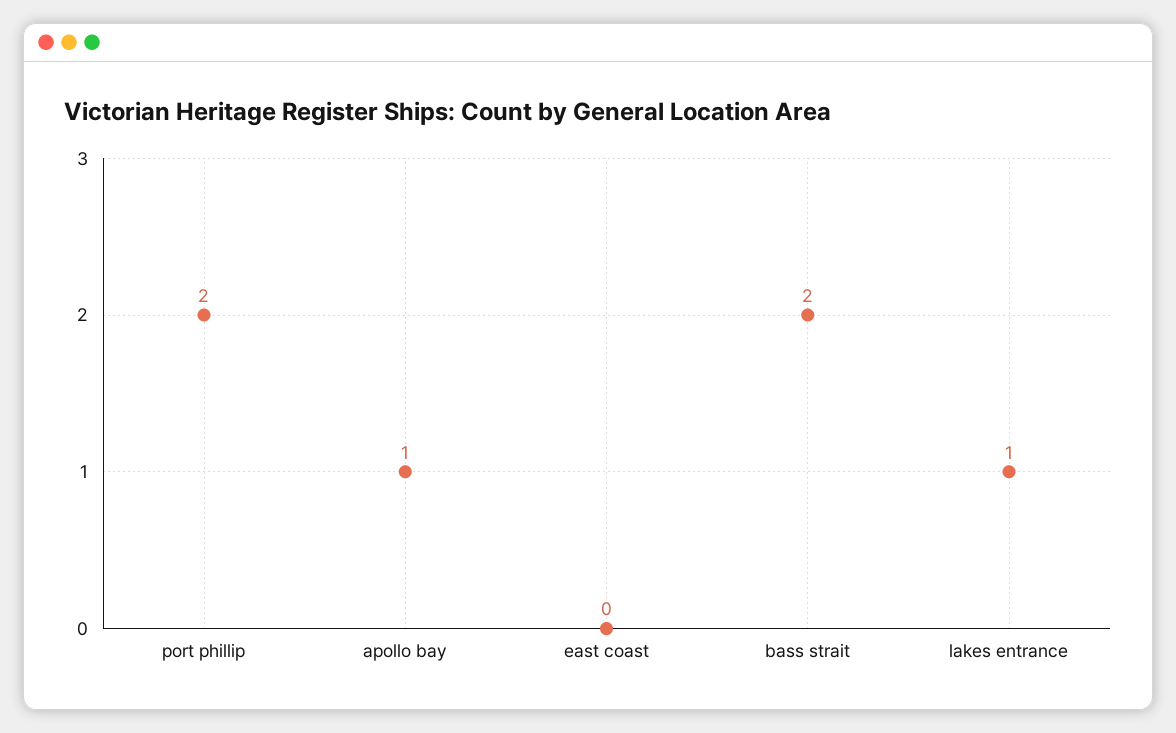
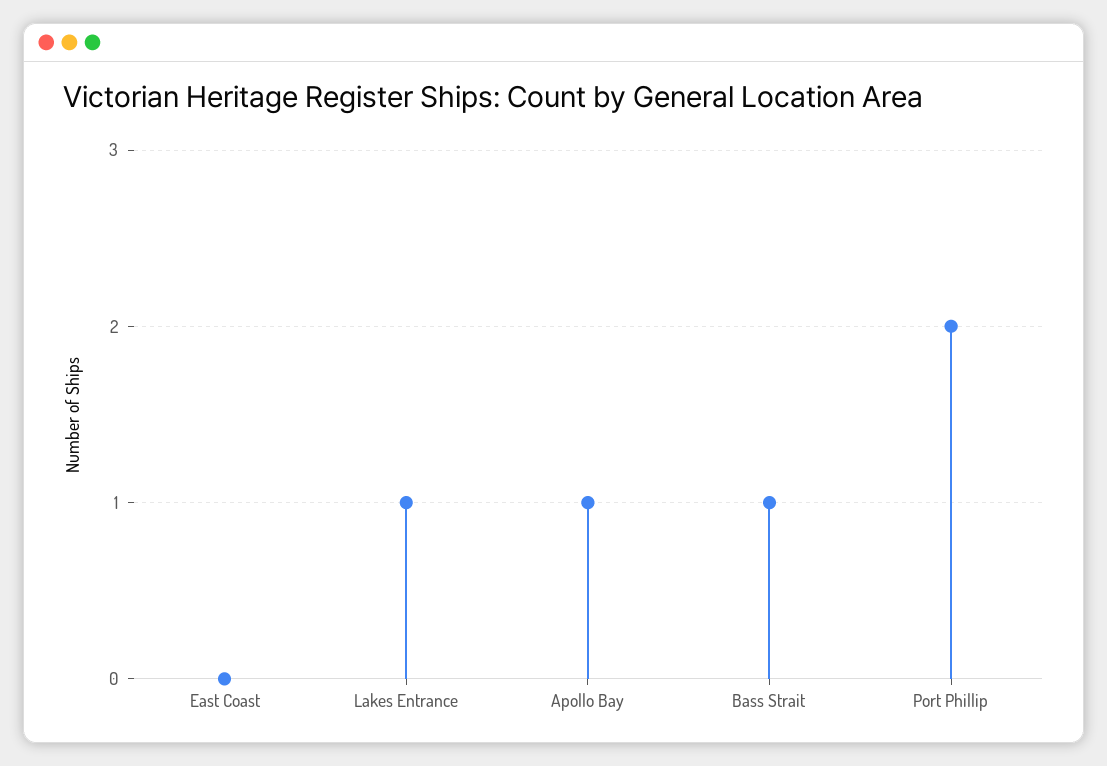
  {
    "port phillip": 2,
    "apollo bay": 1,
    "east coast": 0,
-   "bass strait": 2,
+   "bass strait": 1,
    "lakes entrance": 1
  }

